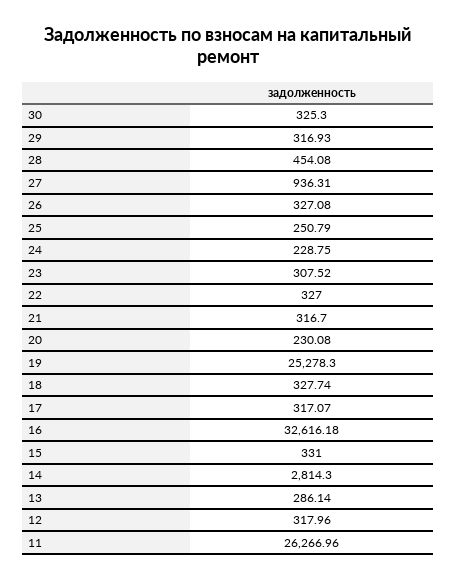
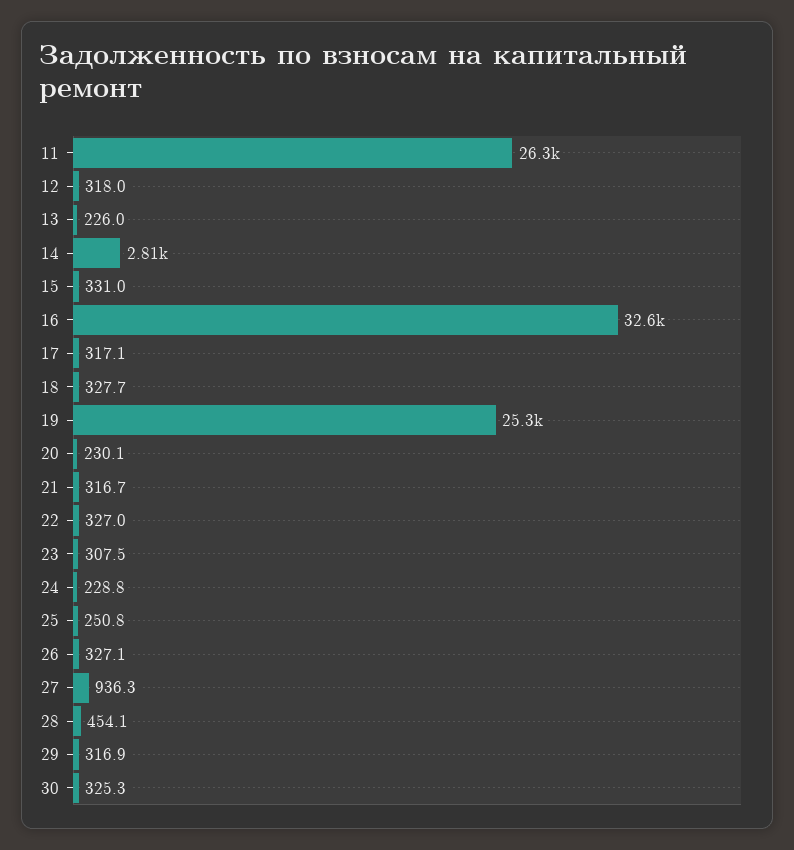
  {
    "30": 325.3,
    "29": 316.93,
    "28": 454.08,
    "27": 936.31,
    "26": 327.08,
    "25": 250.79,
    "24": 228.75,
    "23": 307.52,
    "22": 327,
    "21": 316.7,
    "20": 230.08,
    "19": 25278.3,
    "18": 327.74,
    "17": 317.07,
    "16": 32616.18,
    "15": 331,
    "14": 2814.3,
-   "13": 286.14,
+   "13": 226,
    "12": 317.96,
    "11": 26266.96
  }

